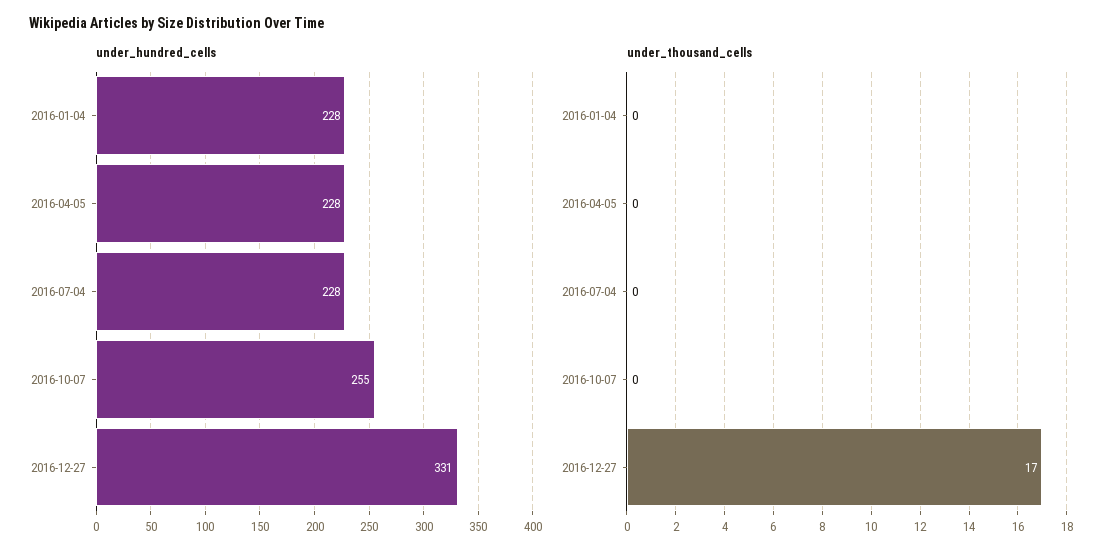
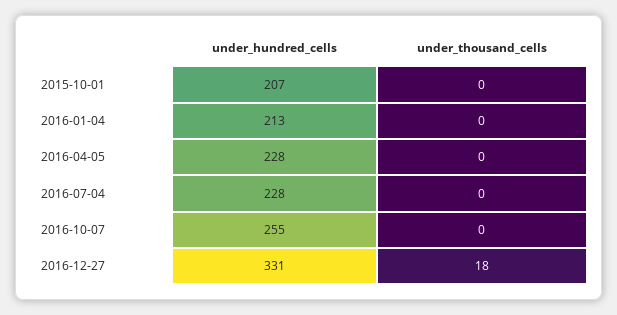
  {
    "under_hundred_cells": {
-     "2016-01-04": 228,
+     "2016-01-04": 213,
      "2016-04-05": 228,
      "2016-07-04": 228,
      "2016-10-07": 255,
-     "2016-12-27": 331
+     "2016-12-27": 331,
+     "2015-10-01": 207
    },
    "under_thousand_cells": {
      "2016-01-04": 0,
      "2016-04-05": 0,
      "2016-07-04": 0,
      "2016-10-07": 0,
-     "2016-12-27": 17
+     "2016-12-27": 18,
+     "2015-10-01": 0
    }
  }

